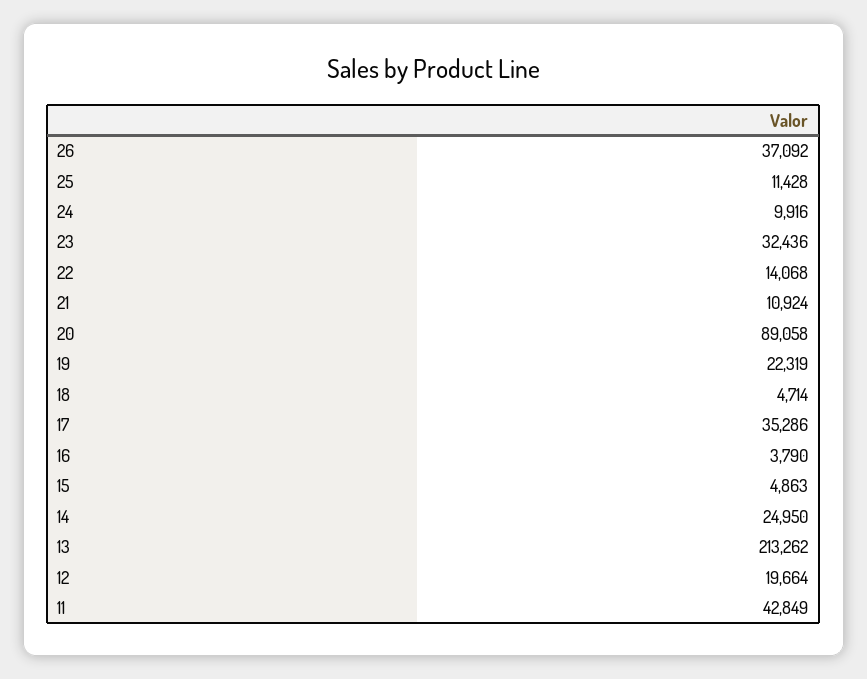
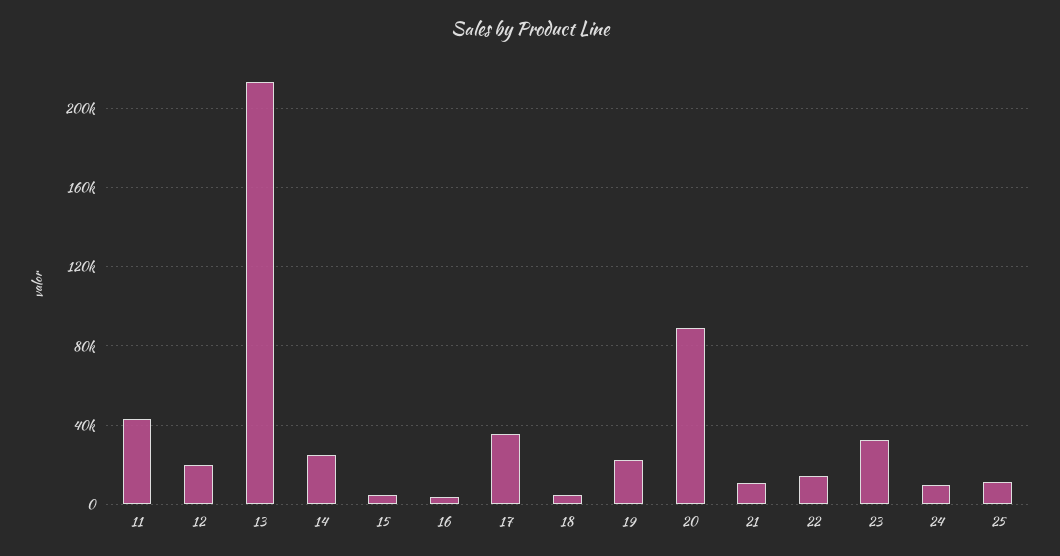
  {
-   "26": 37092,
    "25": 11428,
    "24": 9916,
    "23": 32436,
    "22": 14068,
    "21": 10924,
    "20": 89058,
    "19": 22319,
    "18": 4714,
    "17": 35286,
    "16": 3790,
    "15": 4863,
    "14": 24950,
    "13": 213262,
    "12": 19664,
    "11": 42849
  }

